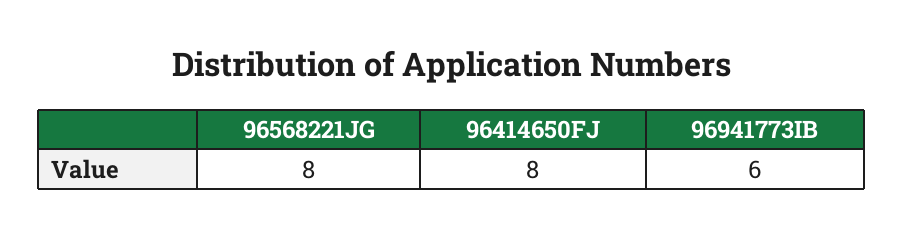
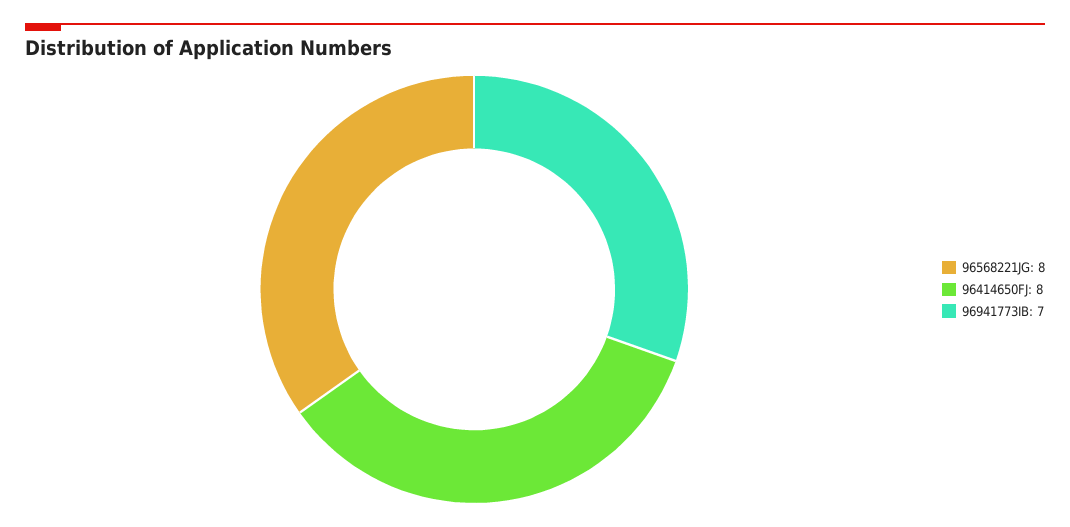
  {
    "96568221JG": 8,
    "96414650FJ": 8,
-   "96941773IB": 6
+   "96941773IB": 7
  }

